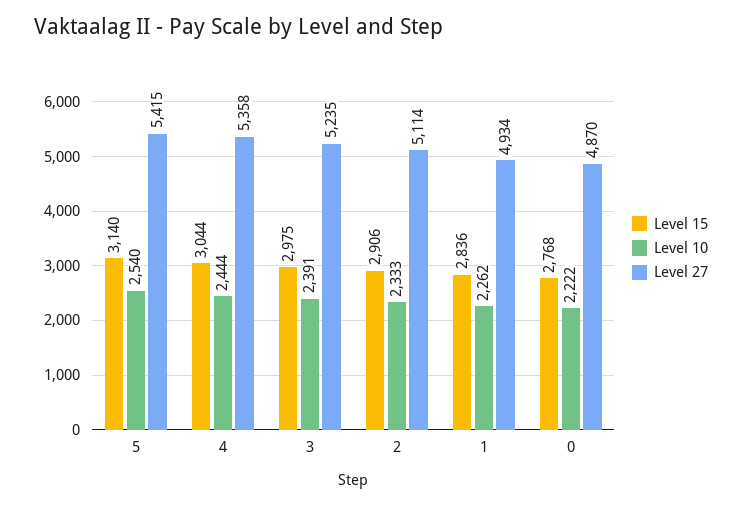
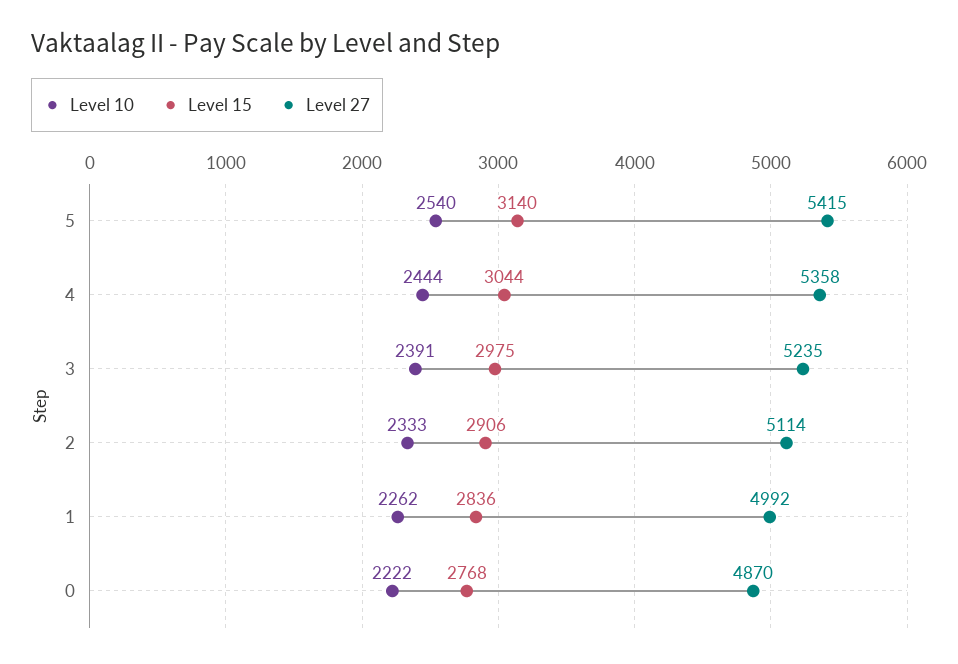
  {
    "Level 15": {
      "5": 3140,
      "4": 3044,
      "3": 2975,
      "2": 2906,
      "1": 2836,
      "0": 2768
    },
    "Level 10": {
      "5": 2540,
      "4": 2444,
      "3": 2391,
      "2": 2333,
      "1": 2262,
      "0": 2222
    },
    "Level 27": {
      "5": 5415,
      "4": 5358,
      "3": 5235,
      "2": 5114,
-     "1": 4934,
+     "1": 4992,
      "0": 4870
    }
  }

